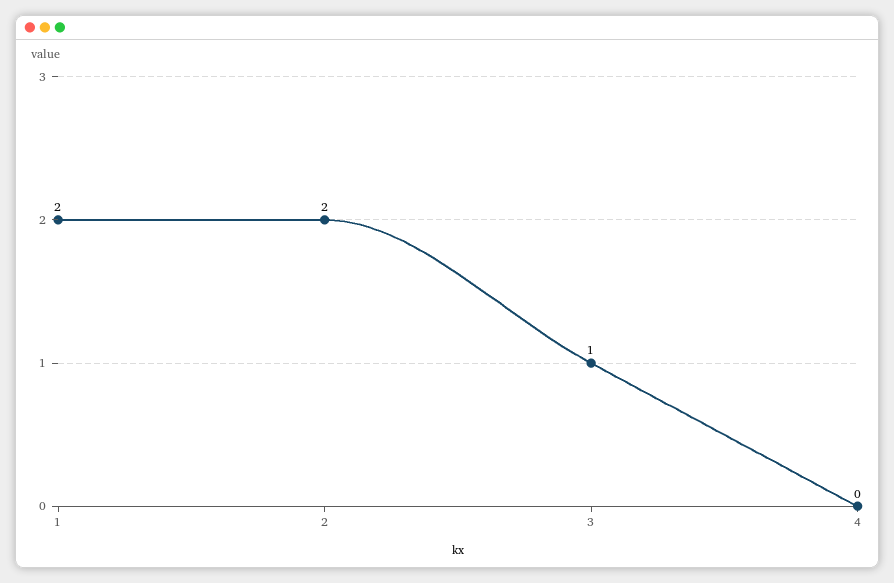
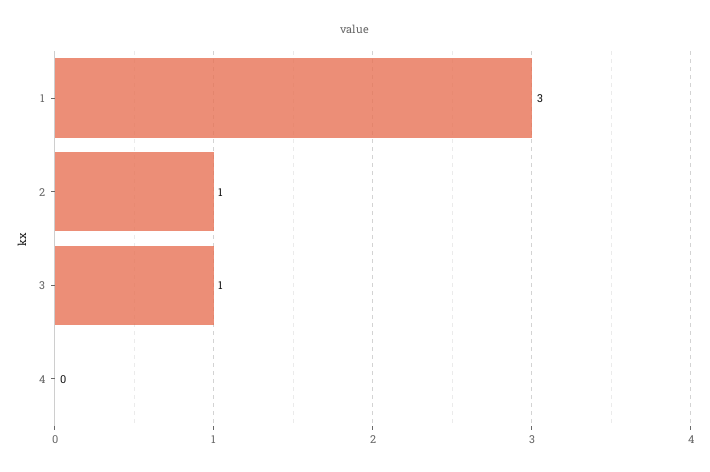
  {
-   "1": 2,
+   "1": 3,
-   "2": 2,
+   "2": 1,
    "3": 1,
    "4": 0
  }

